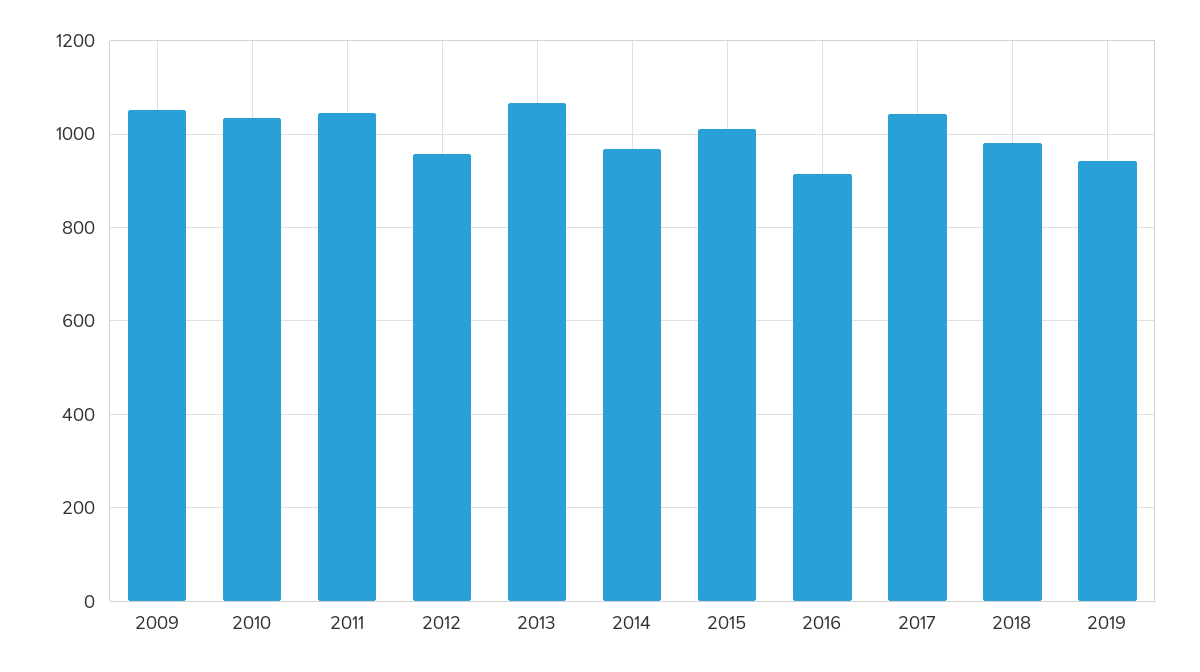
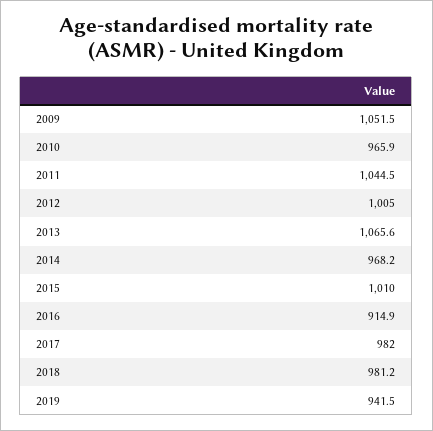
  {
    "2009": 1051.5,
-   "2010": 1040,
+   "2010": 965.9,
    "2011": 1044.5,
-   "2012": 960,
+   "2012": 1005,
    "2013": 1065.6,
    "2014": 968.2,
    "2015": 1010,
    "2016": 914.9,
-   "2017": 1040,
+   "2017": 982,
    "2018": 981.2,
    "2019": 941.5
  }

